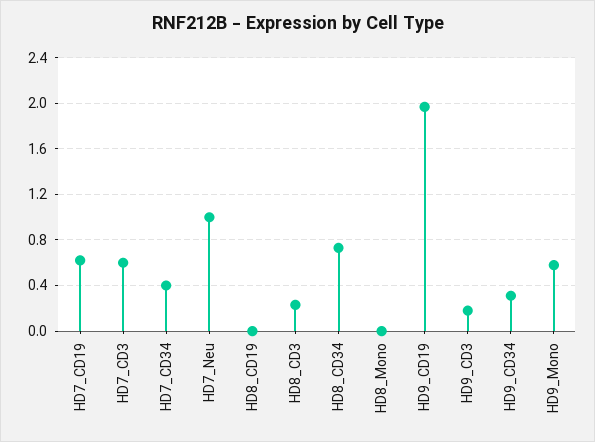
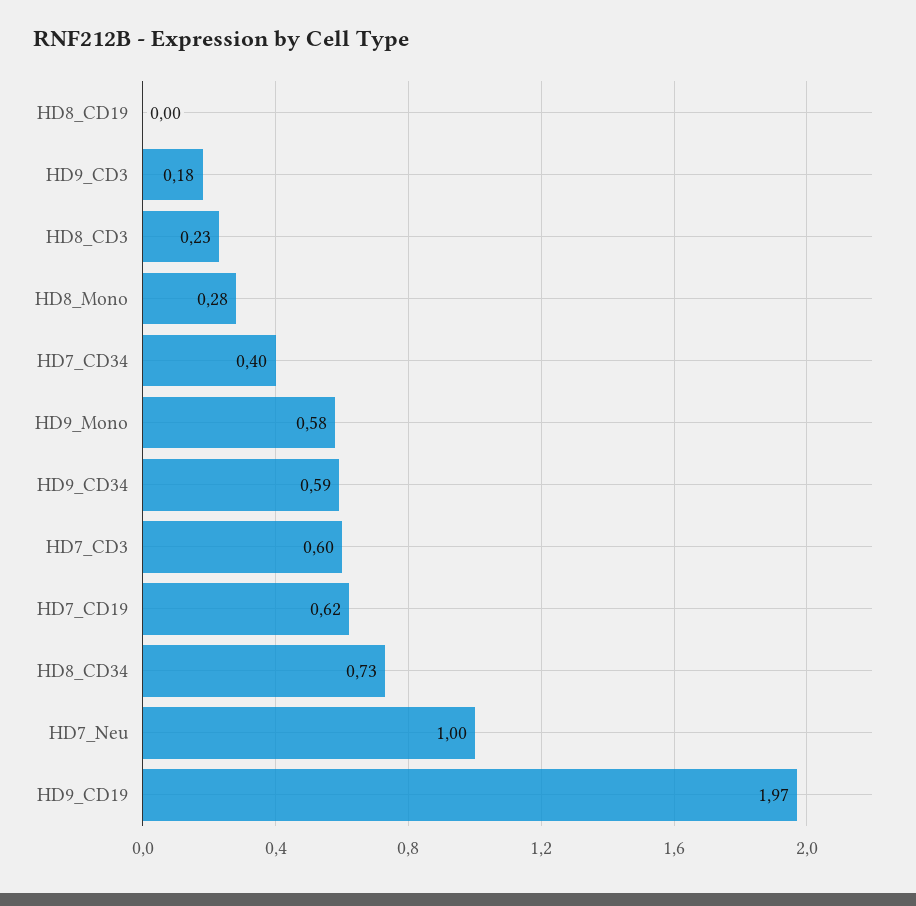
  {
    "HD7_CD19": 0.62,
    "HD7_CD3": 0.6,
    "HD7_CD34": 0.4,
    "HD7_Neu": 1,
    "HD8_CD19": 0,
    "HD8_CD3": 0.23,
    "HD8_CD34": 0.73,
-   "HD8_Mono": 0,
+   "HD8_Mono": 0.28,
    "HD9_CD19": 1.97,
    "HD9_CD3": 0.18,
-   "HD9_CD34": 0.3,
+   "HD9_CD34": 0.59,
    "HD9_Mono": 0.58
  }

